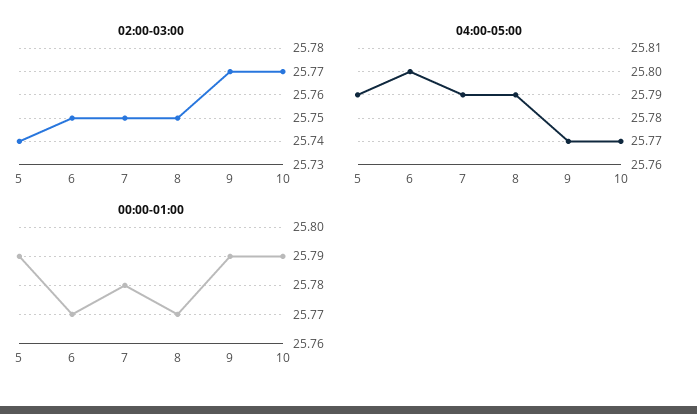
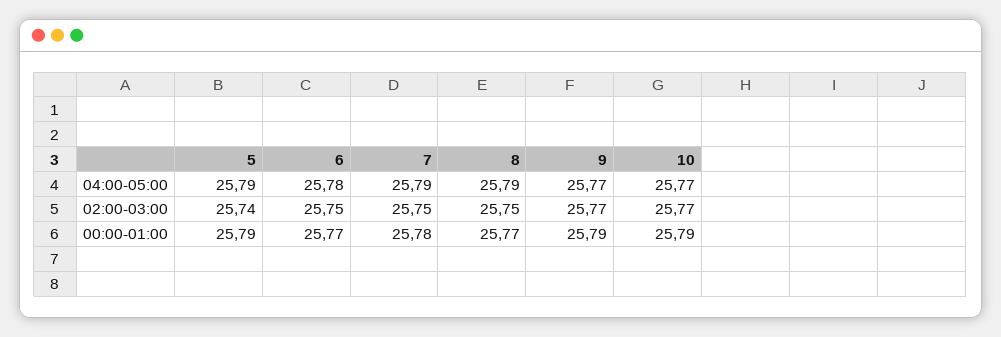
  {
    "02:00-03:00": {
      "5": 25.74,
      "6": 25.75,
      "7": 25.75,
      "8": 25.75,
      "9": 25.77,
      "10": 25.77
    },
    "04:00-05:00": {
      "5": 25.79,
-     "6": 25.8,
+     "6": 25.78,
      "7": 25.79,
      "8": 25.79,
      "9": 25.77,
      "10": 25.77
    },
    "00:00-01:00": {
      "5": 25.79,
      "6": 25.77,
      "7": 25.78,
      "8": 25.77,
      "9": 25.79,
      "10": 25.79
    }
  }

